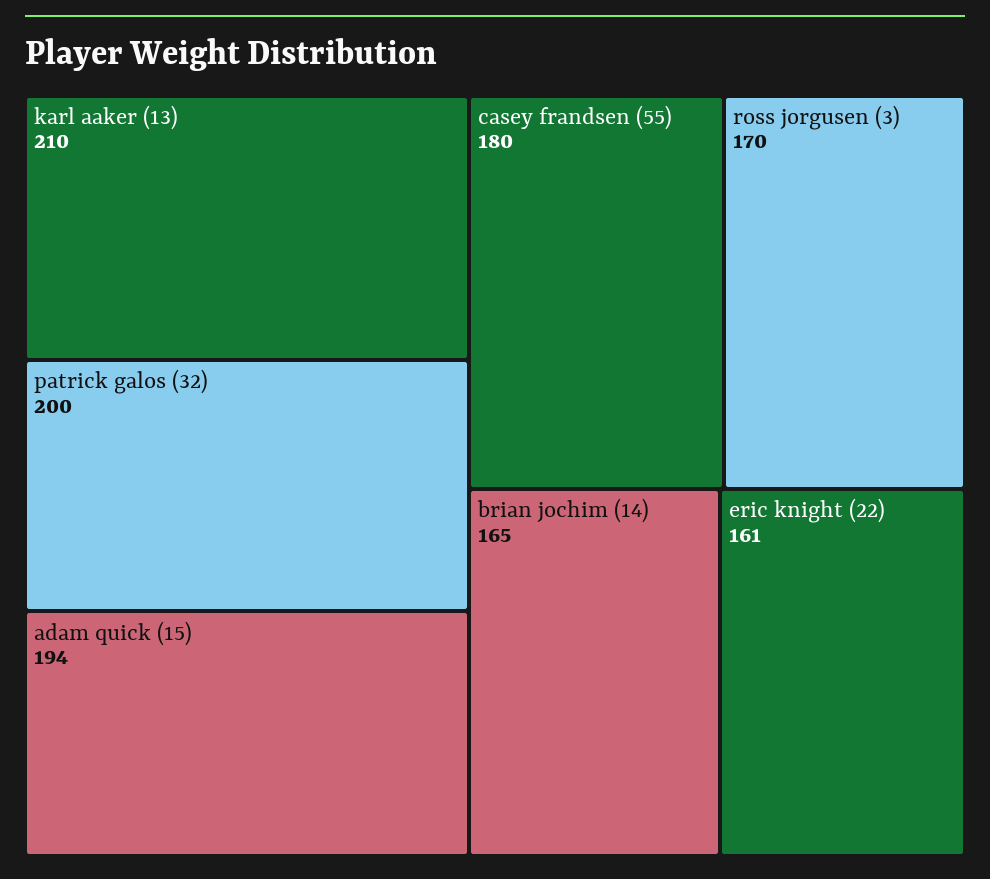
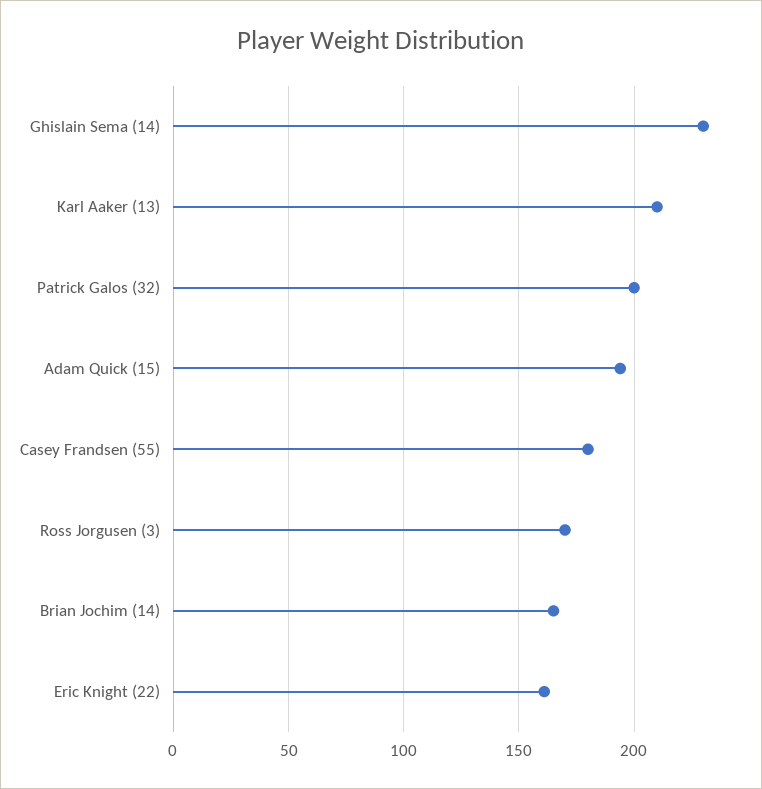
  {
    "karl aaker (13)": 210,
    "patrick galos (32)": 200,
    "adam quick (15)": 194,
    "casey frandsen (55)": 180,
    "ross jorgusen (3)": 170,
    "brian jochim (14)": 165,
-   "eric knight (22)": 161
+   "eric knight (22)": 161,
+   "Ghislain Sema (14)": 230
  }

